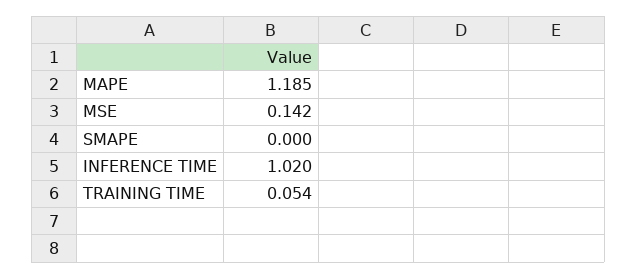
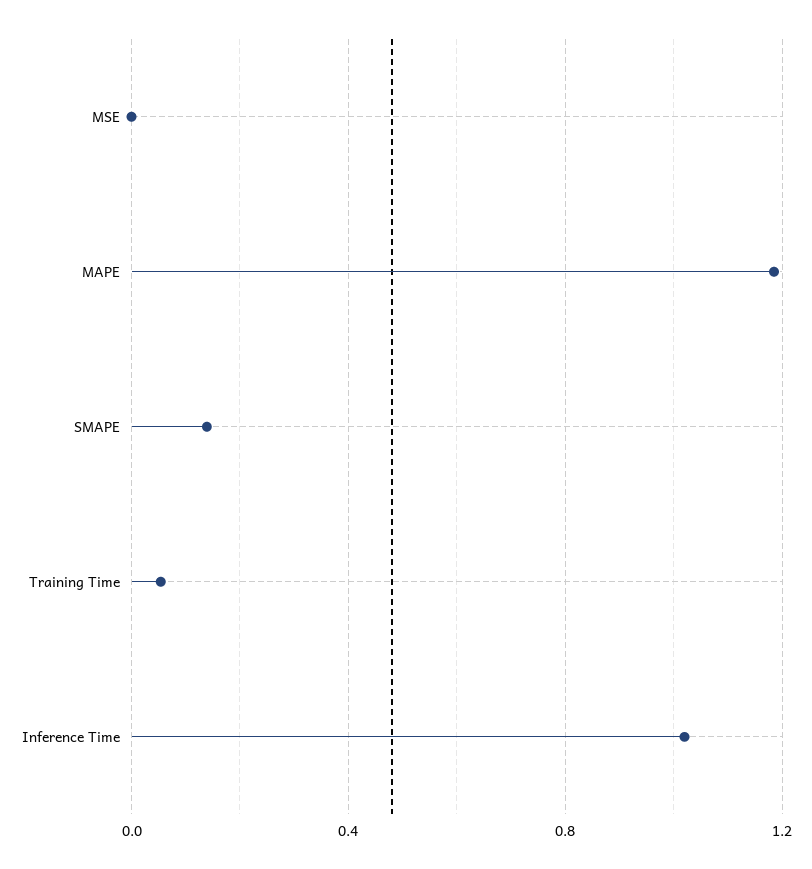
  {
    "MAPE": 1.185,
-   "MSE": 0.142,
+   "MSE": 0,
-   "SMAPE": 0,
+   "SMAPE": 0.15,
    "INFERENCE TIME": 1.02,
    "TRAINING TIME": 0.054
  }

